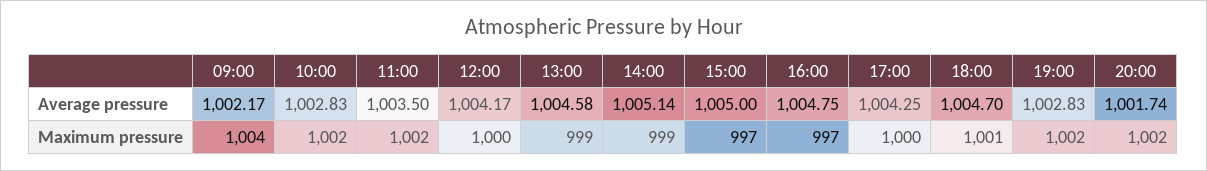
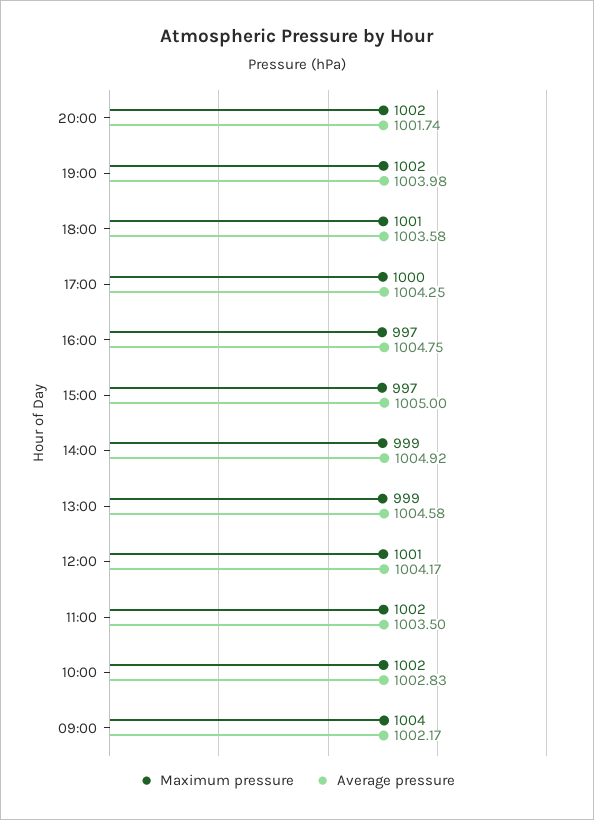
  {
    "Average pressure": {
      "09:00": 1002.17,
      "10:00": 1002.83,
      "11:00": 1003.5,
      "12:00": 1004.17,
      "13:00": 1004.58,
-     "14:00": 1005.14,
+     "14:00": 1004.92,
      "15:00": 1005,
      "16:00": 1004.75,
      "17:00": 1004.25,
-     "18:00": 1004.7,
+     "18:00": 1003.58,
-     "19:00": 1002.83,
+     "19:00": 1003.98,
      "20:00": 1001.74
    },
    "Maximum pressure": {
      "09:00": 1004,
      "10:00": 1002,
      "11:00": 1002,
-     "12:00": 1000,
+     "12:00": 1001,
      "13:00": 999,
      "14:00": 999,
      "15:00": 997,
      "16:00": 997,
      "17:00": 1000,
      "18:00": 1001,
      "19:00": 1002,
      "20:00": 1002
    }
  }

